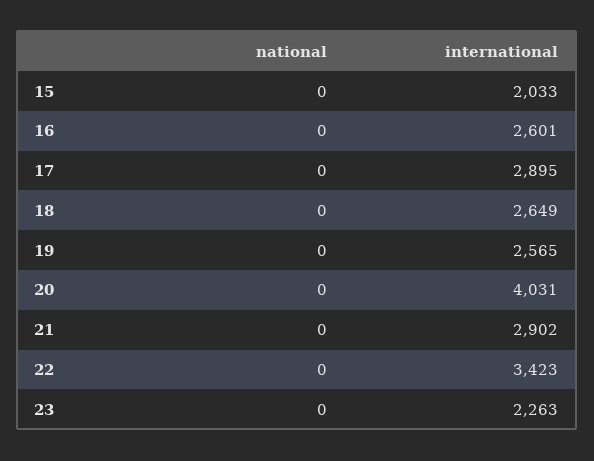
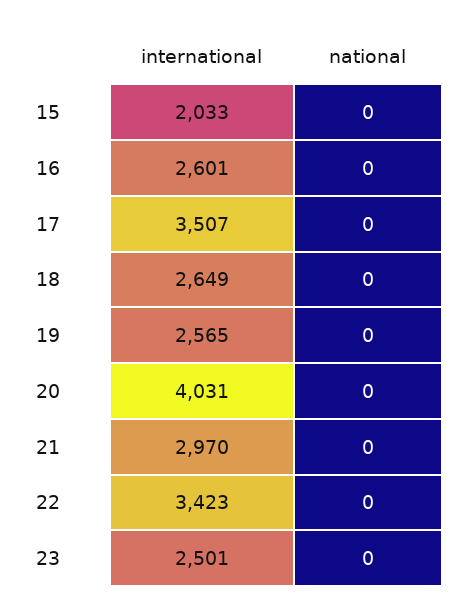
  {
    "national": {
      "15": 0,
      "16": 0,
      "17": 0,
      "18": 0,
      "19": 0,
      "20": 0,
      "21": 0,
      "22": 0,
      "23": 0
    },
    "international": {
      "15": 2033,
      "16": 2601,
-     "17": 2895,
+     "17": 3507,
      "18": 2649,
      "19": 2565,
      "20": 4031,
-     "21": 2902,
+     "21": 2970,
      "22": 3423,
-     "23": 2263
+     "23": 2501
    }
  }

